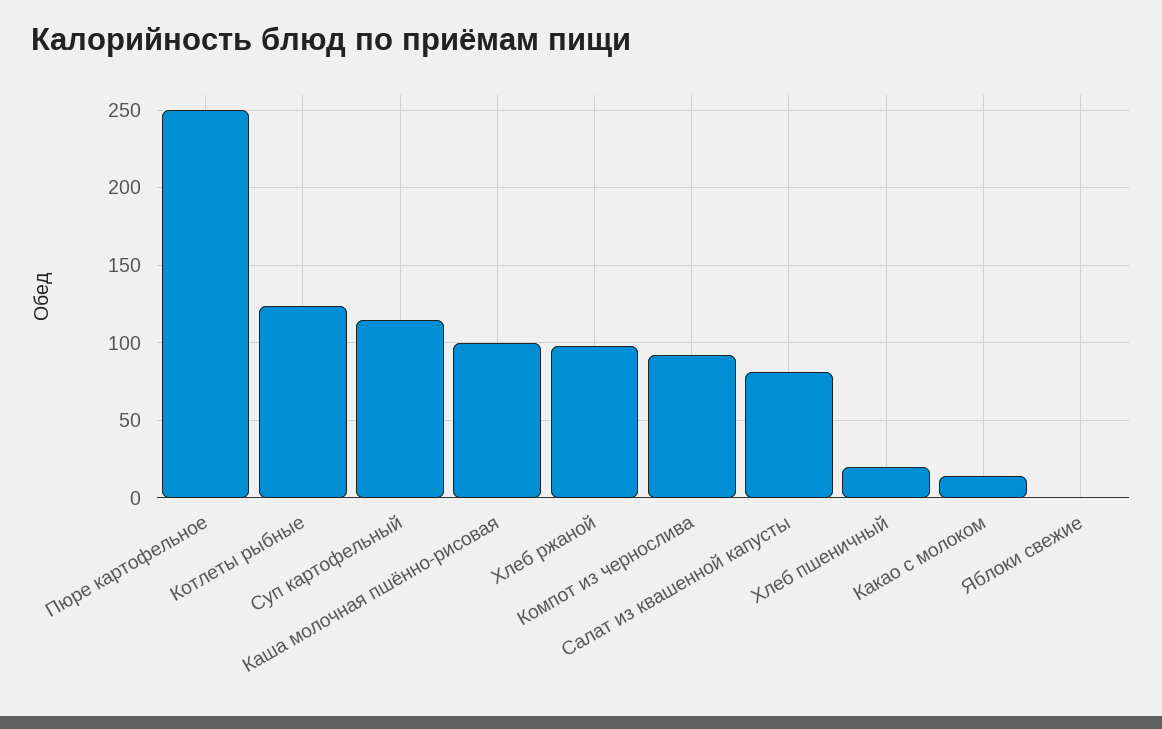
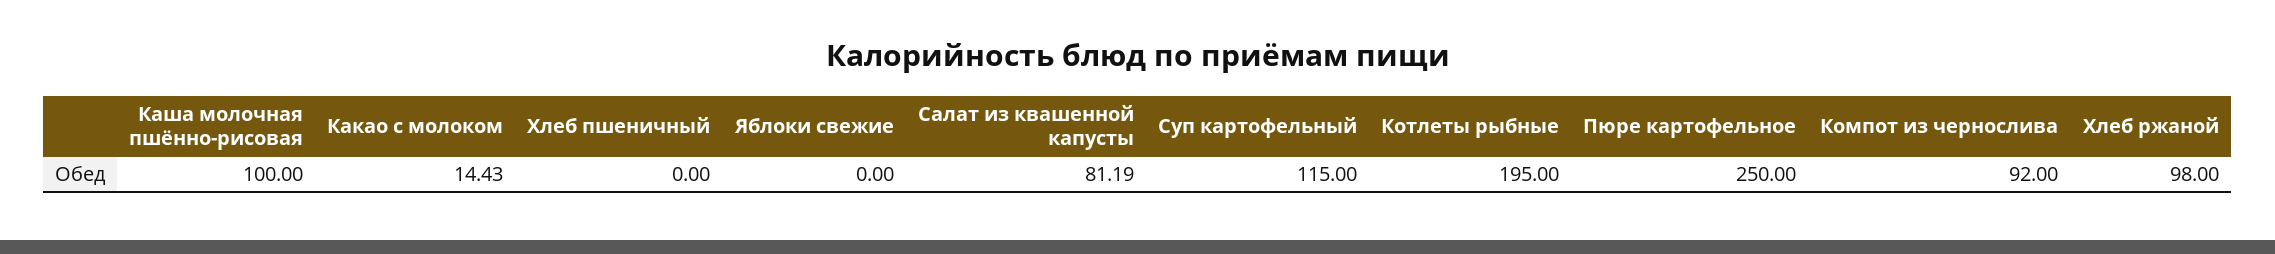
  {
    "Пюре картофельное": 250,
-   "Котлеты рыбные": 125,
+   "Котлеты рыбные": 195,
    "Суп картофельный": 115,
    "Каша молочная пшённо-рисовая": 100,
    "Хлеб ржаной": 98,
    "Компот из чернослива": 92,
    "Салат из квашенной капусты": 81.19,
-   "Хлеб пшеничный": 20,
+   "Хлеб пшеничный": 0,
    "Какао с молоком": 14.43,
    "Яблоки свежие": 0
  }

